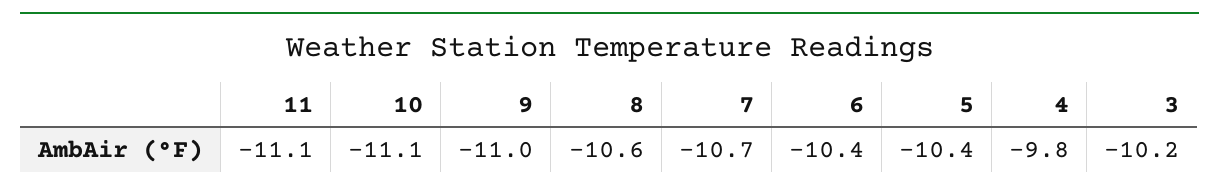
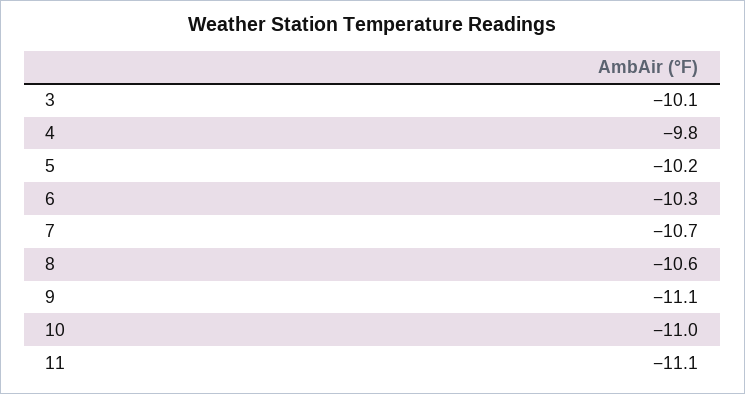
  {
    "11": -11.1,
-   "10": -11.1,
+   "10": -11,
-   "9": -11,
+   "9": -11.1,
    "8": -10.6,
    "7": -10.7,
-   "6": -10.4,
+   "6": -10.3,
-   "5": -10.4,
+   "5": -10.2,
    "4": -9.8,
-   "3": -10.2
+   "3": -10.1
  }

